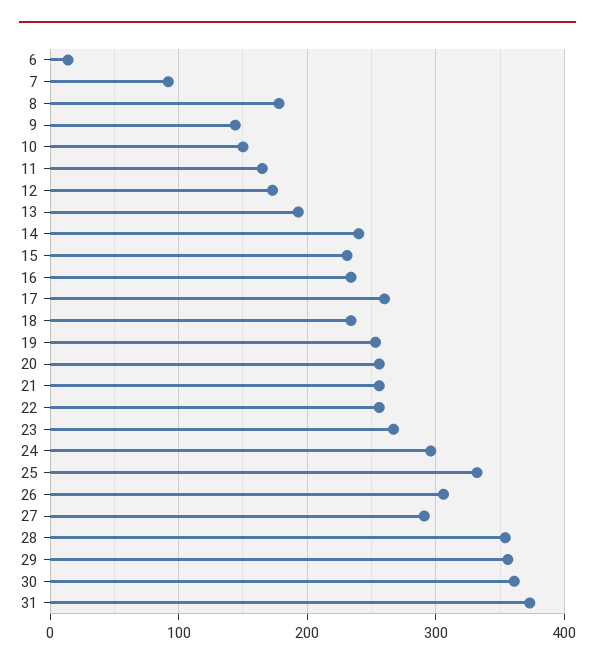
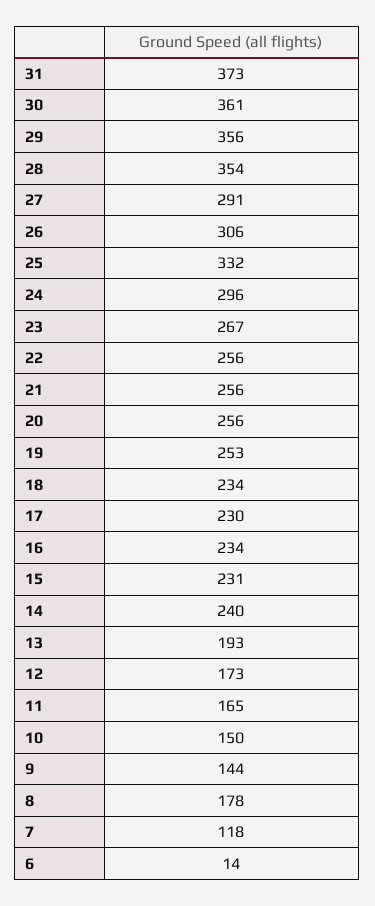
  {
    "6": 14,
-   "7": 90,
+   "7": 118,
    "8": 178,
    "9": 144,
    "10": 150,
    "11": 165,
    "12": 173,
    "13": 193,
    "14": 240,
    "15": 231,
    "16": 234,
-   "17": 260,
+   "17": 230,
    "18": 234,
    "19": 253,
    "20": 256,
    "21": 256,
    "22": 256,
    "23": 267,
    "24": 296,
    "25": 332,
    "26": 306,
    "27": 291,
    "28": 354,
    "29": 356,
    "30": 361,
    "31": 373
  }

